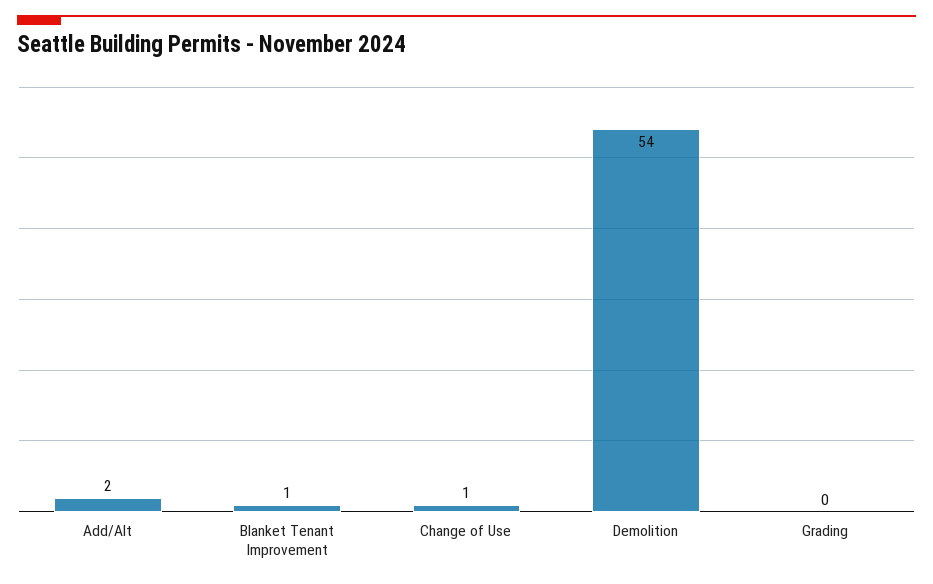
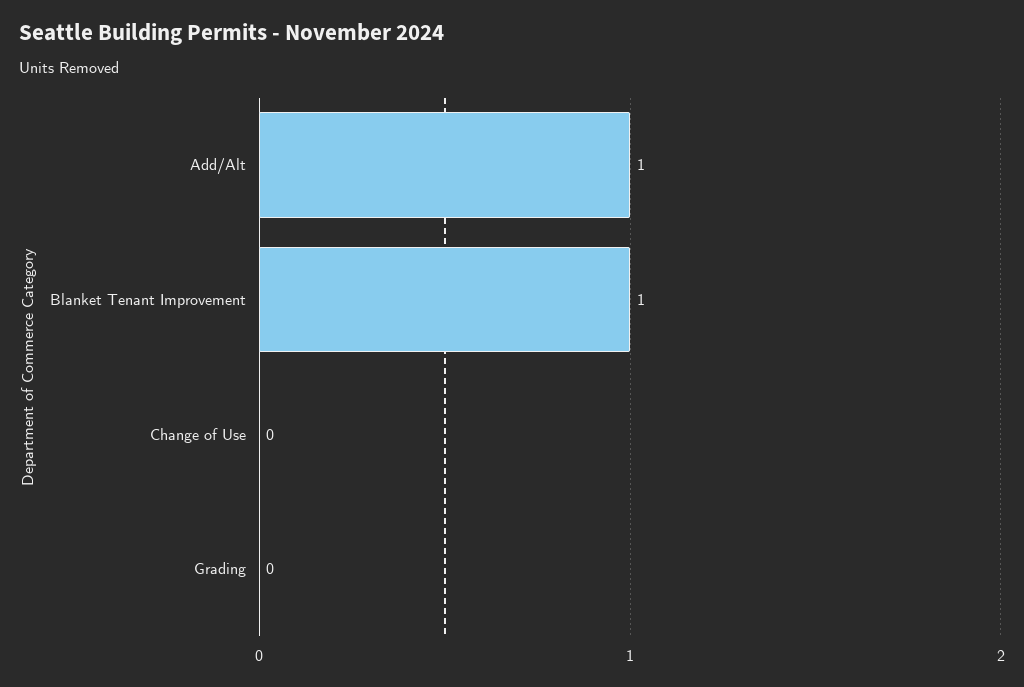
  {
-   "Add/Alt": 2,
+   "Add/Alt": 1,
    "Blanket Tenant Improvement": 1,
-   "Change of Use": 1,
+   "Change of Use": 0,
-   "Demolition": 54,
    "Grading": 0
  }

